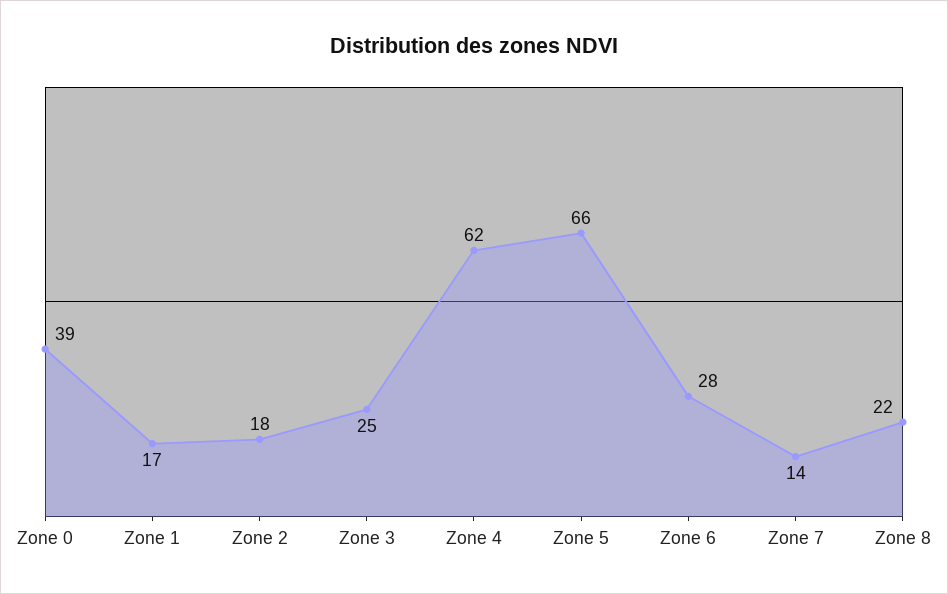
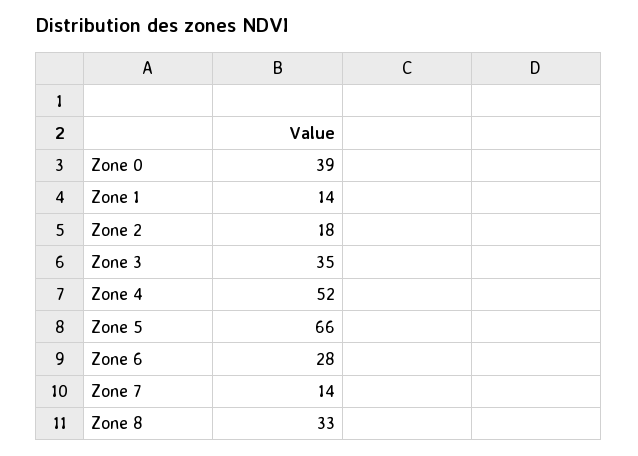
  {
    "Zone 0": 39,
-   "Zone 1": 17,
+   "Zone 1": 14,
    "Zone 2": 18,
-   "Zone 3": 25,
+   "Zone 3": 35,
-   "Zone 4": 62,
+   "Zone 4": 52,
    "Zone 5": 66,
    "Zone 6": 28,
    "Zone 7": 14,
-   "Zone 8": 22
+   "Zone 8": 33
  }

